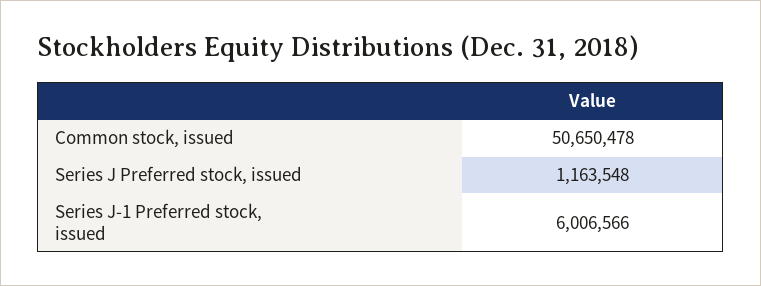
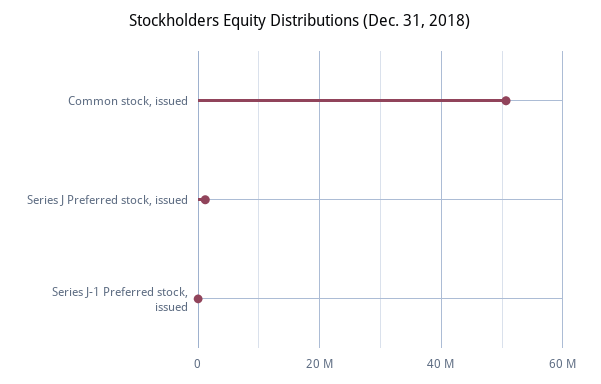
  {
    "Common stock, issued": 50650478,
    "Series J Preferred stock, issued": 1163548,
-   "Series J-1 Preferred stock, issued": 6006566
+   "Series J-1 Preferred stock, issued": 0
  }

